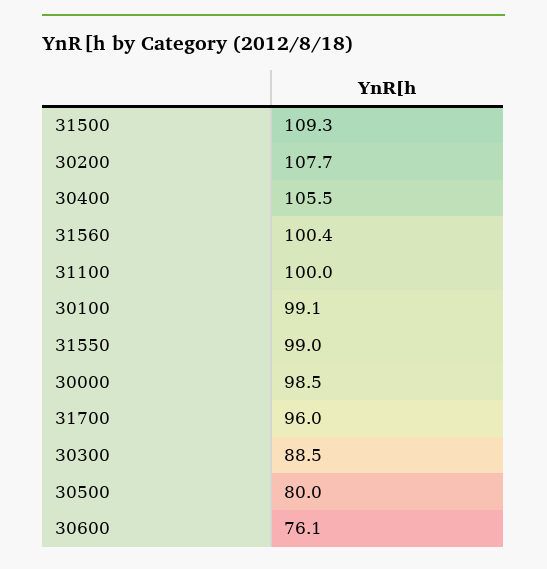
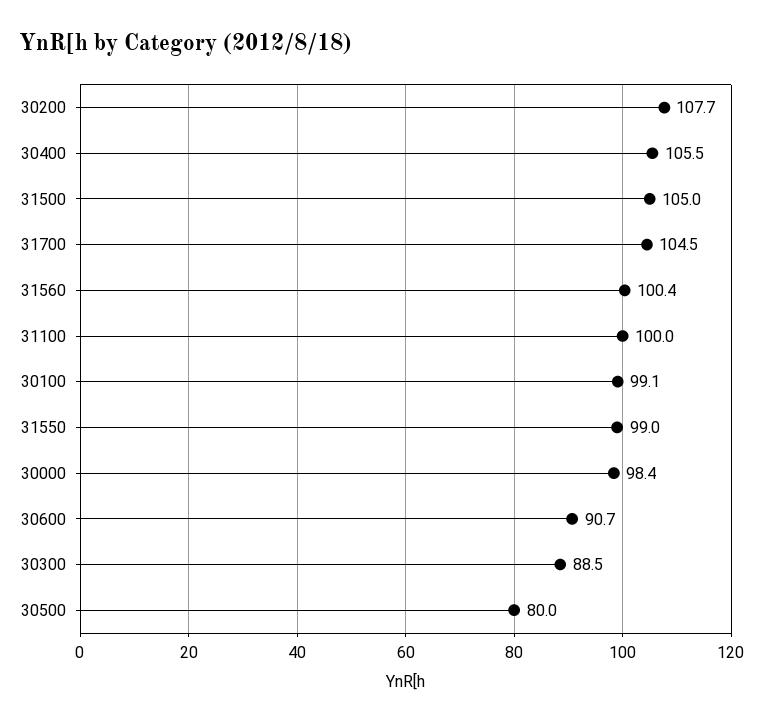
  {
-   "31500": 109.3,
+   "31500": 105,
    "30200": 107.7,
    "30400": 105.5,
    "31560": 100.4,
    "31100": 100,
    "30100": 99.1,
    "31550": 99,
-   "30000": 98.5,
+   "30000": 98.4,
-   "31700": 96,
+   "31700": 104.5,
    "30300": 88.5,
    "30500": 80,
-   "30600": 76.1
+   "30600": 90.7
  }

